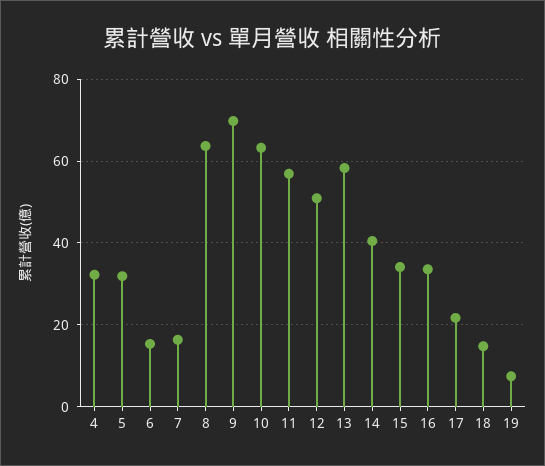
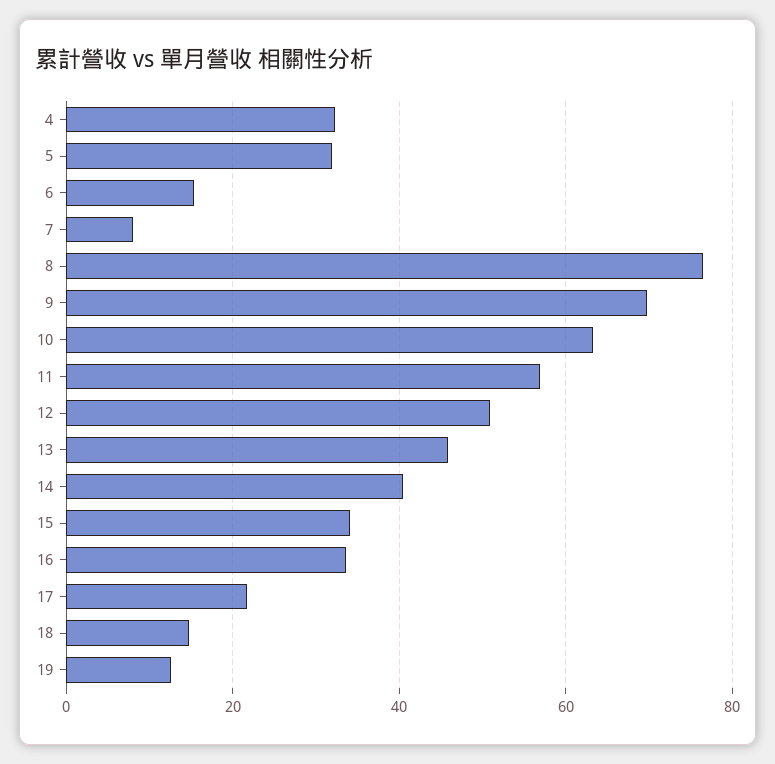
  {
    "4": 32,
    "5": 32,
    "6": 16,
-   "7": 16,
+   "7": 8,
-   "8": 64,
+   "8": 76,
    "9": 70,
    "10": 64,
    "11": 56,
    "12": 50,
-   "13": 58,
+   "13": 46,
    "14": 40,
    "15": 34,
    "16": 34,
    "17": 22,
    "18": 14,
-   "19": 8
+   "19": 12
  }

